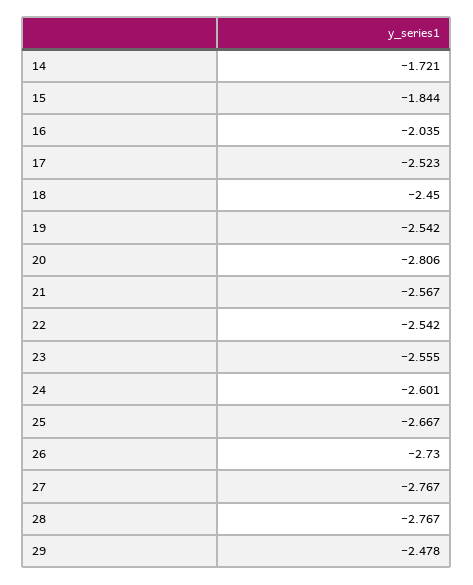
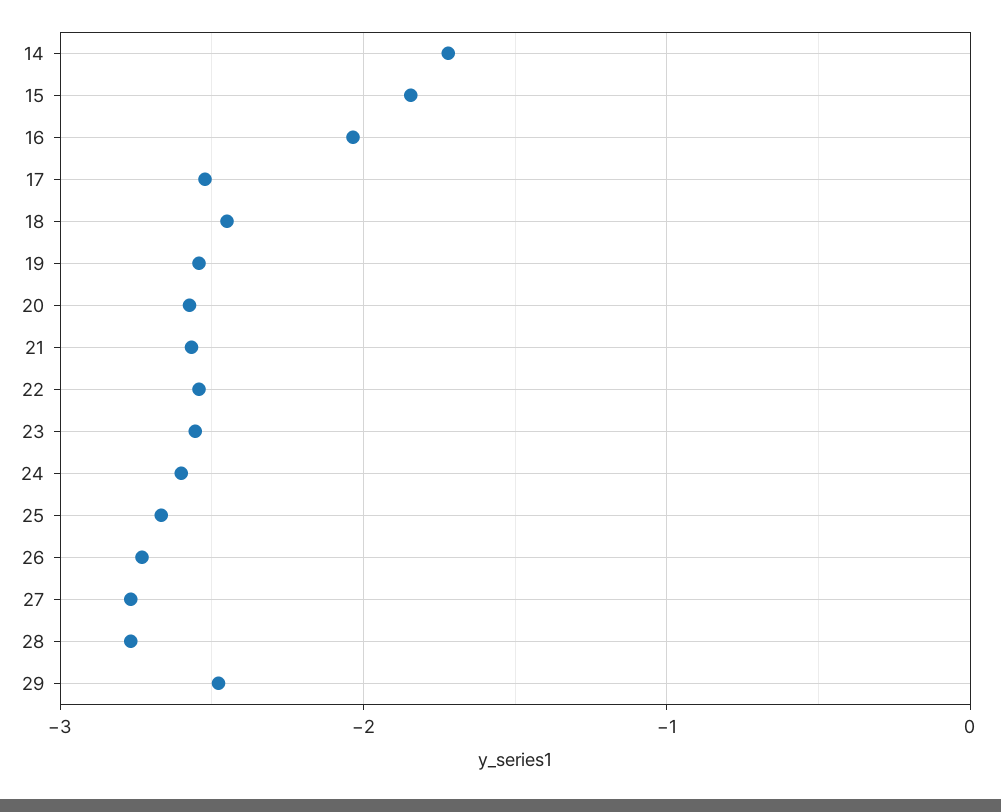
  {
    "14": -1.721,
    "15": -1.844,
    "16": -2.035,
    "17": -2.523,
    "18": -2.45,
    "19": -2.542,
-   "20": -2.806,
+   "20": -2.6,
    "21": -2.567,
    "22": -2.542,
    "23": -2.555,
    "24": -2.601,
    "25": -2.667,
    "26": -2.73,
    "27": -2.767,
    "28": -2.767,
    "29": -2.478
  }

